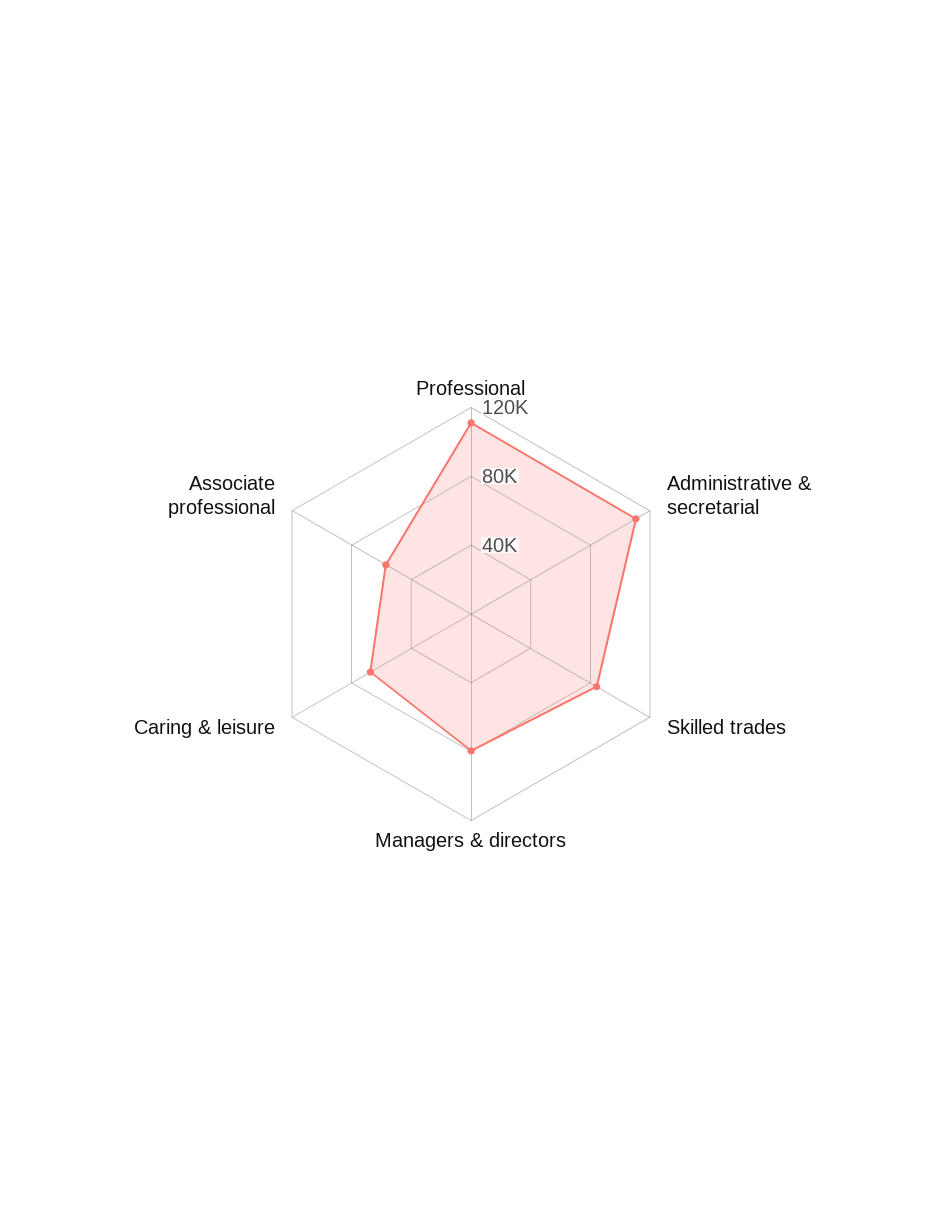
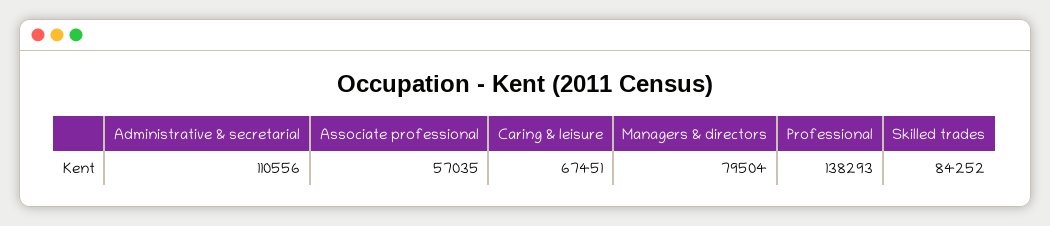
  {
-   "Professional": 110000,
+   "Professional": 138293,
    "Administrative & secretarial": 110556,
    "Skilled trades": 84252,
    "Managers & directors": 79504,
    "Caring & leisure": 67451,
    "Associate professional": 57035
  }

